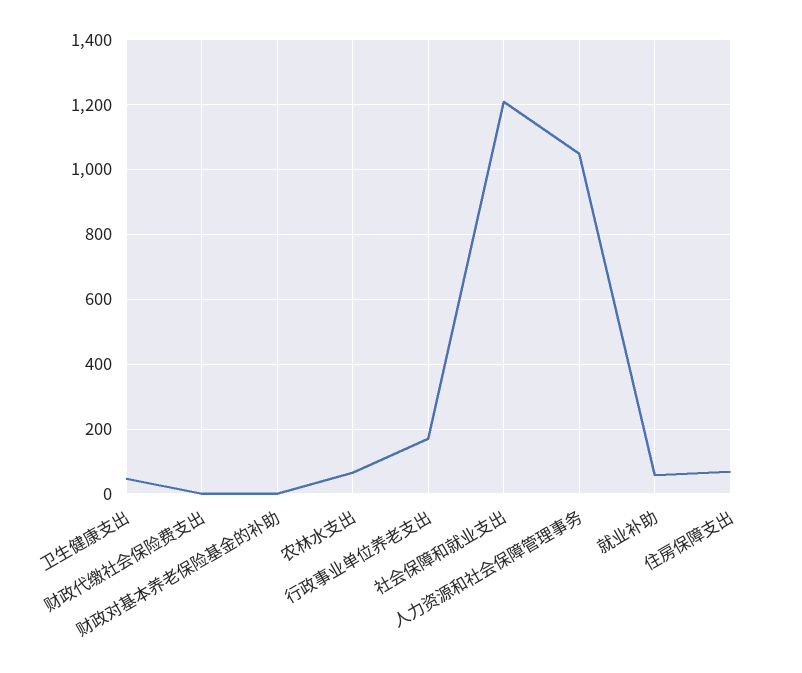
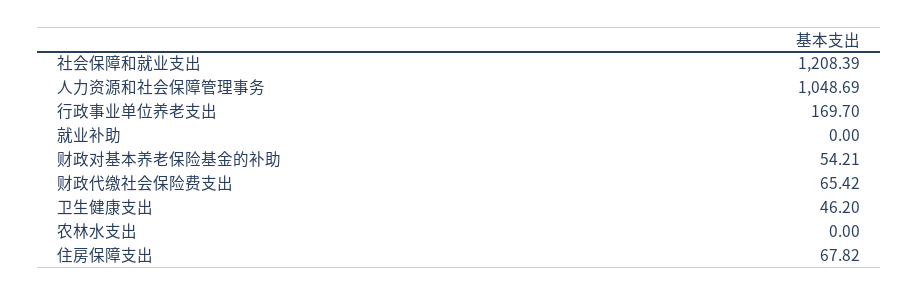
  {
    "卫生健康支出": 46.2,
-   "财政代缴社会保险费支出": 0,
+   "财政代缴社会保险费支出": 65.42,
-   "财政对基本养老保险基金的补助": 0,
+   "财政对基本养老保险基金的补助": 54.21,
-   "农林水支出": 60,
+   "农林水支出": 0,
    "行政事业单位养老支出": 169.7,
    "社会保障和就业支出": 1208.39,
    "人力资源和社会保障管理事务": 1048.69,
-   "就业补助": 60,
+   "就业补助": 0,
    "住房保障支出": 67.82
  }

